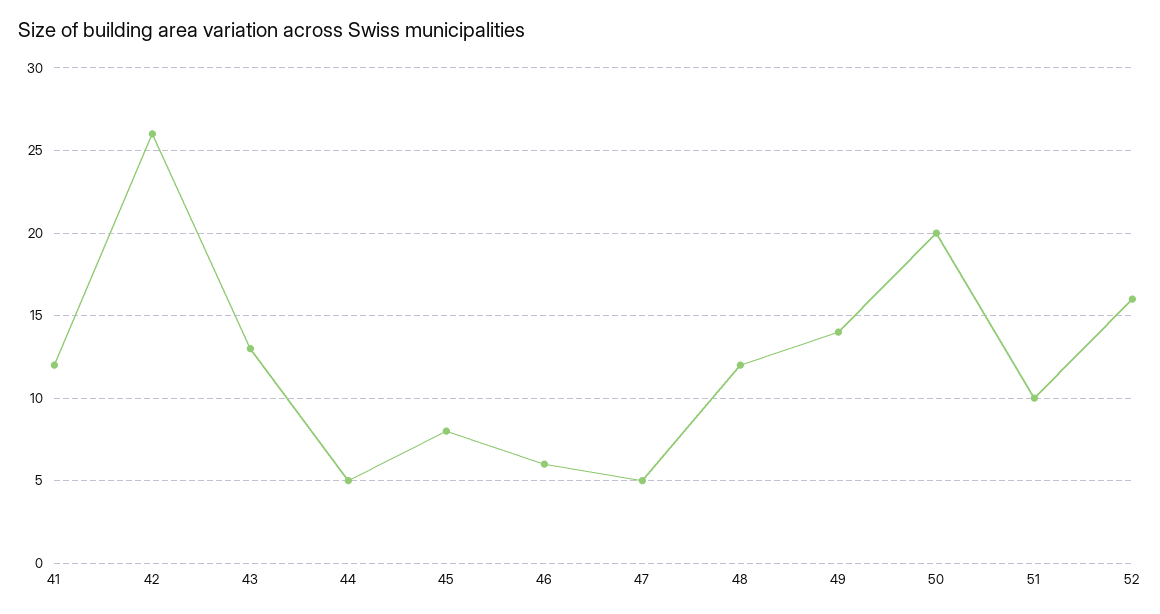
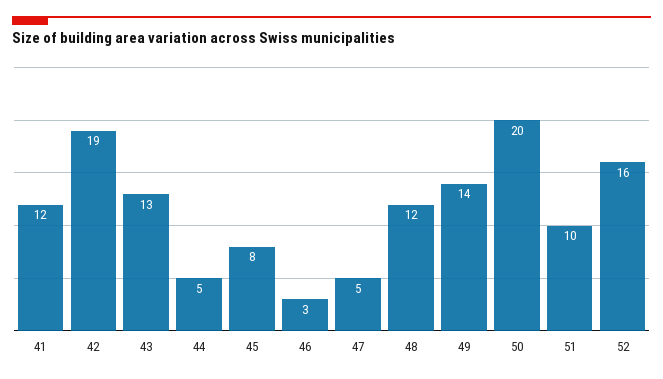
  {
    "41": 12,
-   "42": 26,
+   "42": 19,
    "43": 13,
    "44": 5,
    "45": 8,
-   "46": 6,
+   "46": 3,
    "47": 5,
    "48": 12,
    "49": 14,
    "50": 20,
    "51": 10,
    "52": 16
  }

